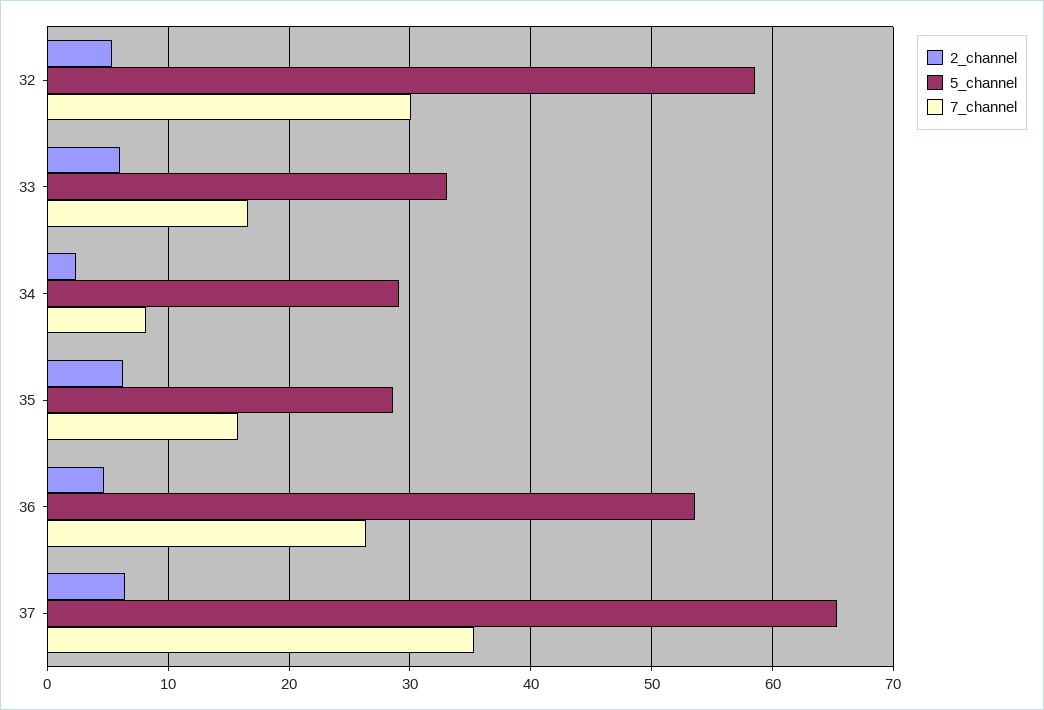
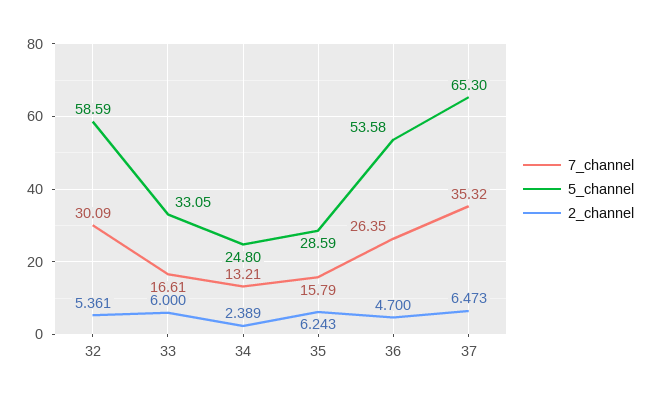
  {
    "2_channel": {
      "32": 5.361,
      "33": 6,
      "34": 2.389,
      "35": 6.243,
      "36": 4.7,
      "37": 6.473
    },
    "5_channel": {
      "32": 58.59,
      "33": 33.05,
-     "34": 29,
+     "34": 24.8,
      "35": 28.59,
      "36": 53.58,
      "37": 65.3
    },
    "7_channel": {
      "32": 30.09,
      "33": 16.61,
-     "34": 8,
+     "34": 13.21,
      "35": 15.79,
      "36": 26.35,
      "37": 35.32
    }
  }

